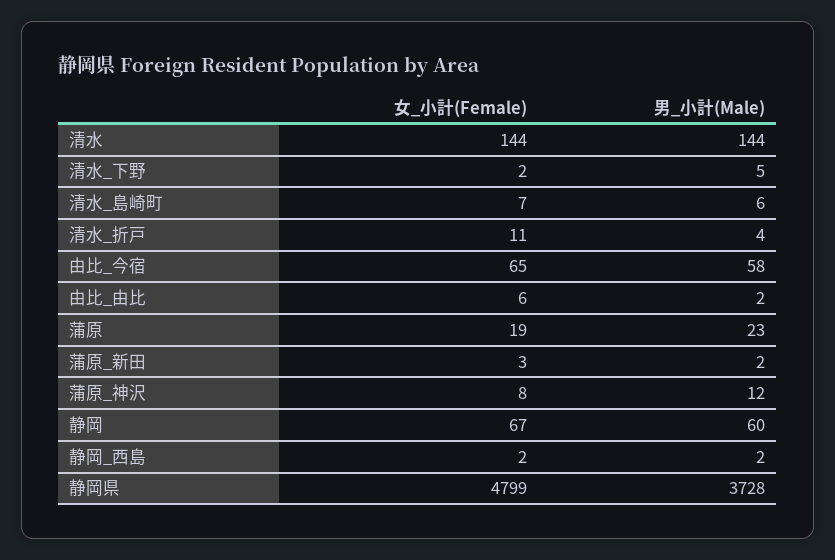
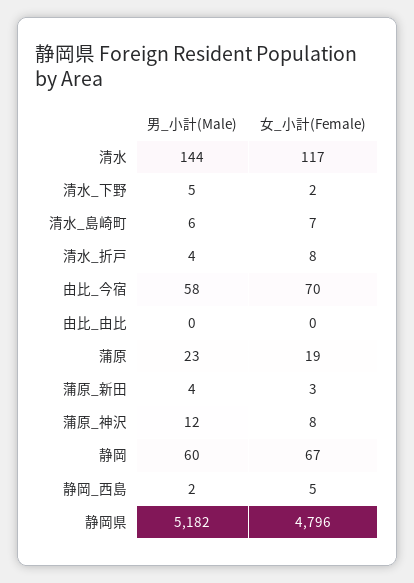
  {
    "女_小計(Female)": {
-     "清水": 144,
+     "清水": 117,
      "清水_下野": 2,
      "清水_島崎町": 7,
-     "清水_折戸": 11,
+     "清水_折戸": 8,
-     "由比_今宿": 65,
+     "由比_今宿": 70,
-     "由比_由比": 6,
+     "由比_由比": 0,
      "蒲原": 19,
      "蒲原_新田": 3,
      "蒲原_神沢": 8,
      "静岡": 67,
-     "静岡_西島": 2,
+     "静岡_西島": 5,
-     "静岡県": 4799
+     "静岡県": 4796
    },
    "男_小計(Male)": {
      "清水": 144,
      "清水_下野": 5,
      "清水_島崎町": 6,
      "清水_折戸": 4,
      "由比_今宿": 58,
-     "由比_由比": 2,
+     "由比_由比": 0,
      "蒲原": 23,
-     "蒲原_新田": 2,
+     "蒲原_新田": 4,
      "蒲原_神沢": 12,
      "静岡": 60,
      "静岡_西島": 2,
-     "静岡県": 3728
+     "静岡県": 5182
    }
  }

